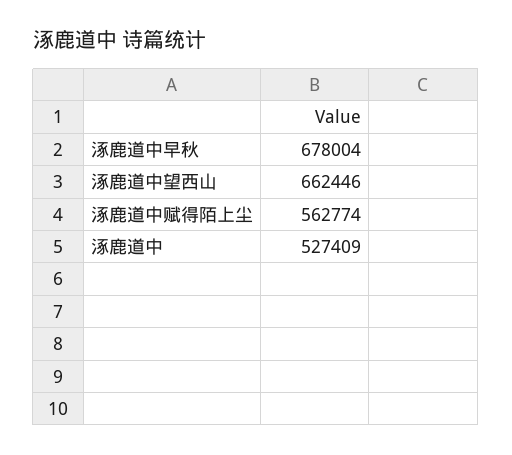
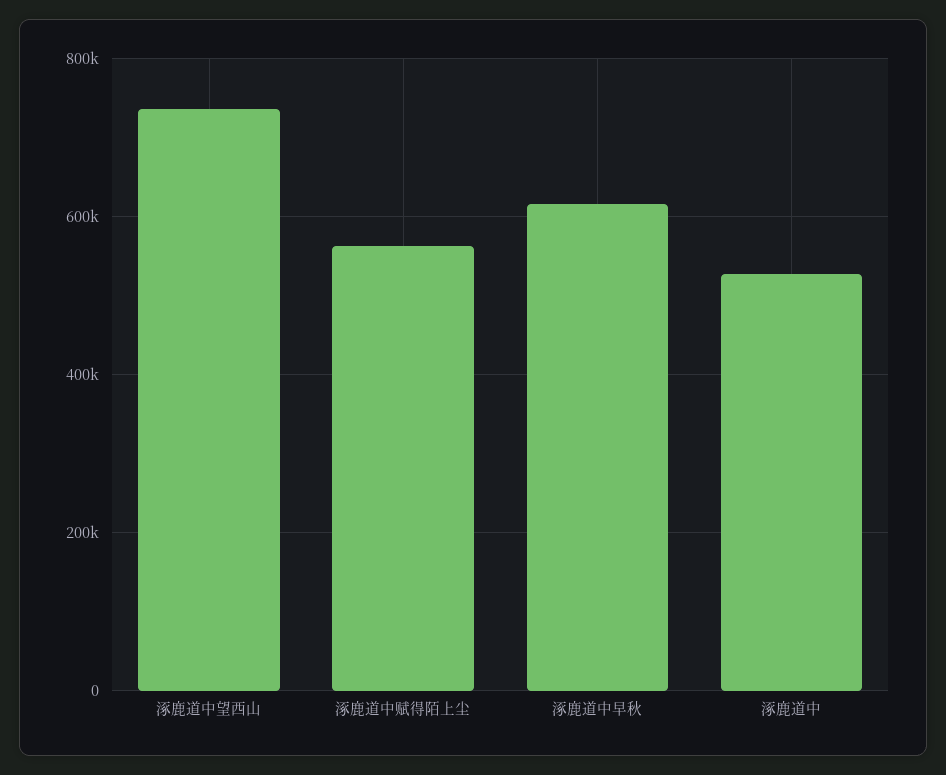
  {
-   "涿鹿道中早秋": 678004,
+   "涿鹿道中早秋": 620000,
-   "涿鹿道中望西山": 662446,
+   "涿鹿道中望西山": 740000,
    "涿鹿道中赋得陌上尘": 562774,
    "涿鹿道中": 527409
  }

